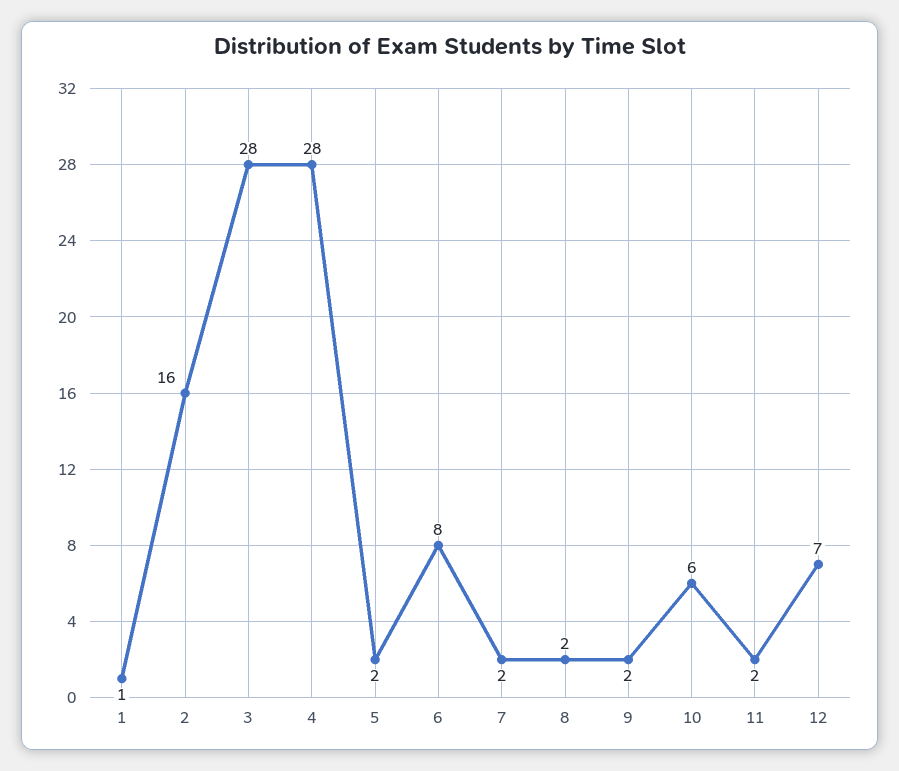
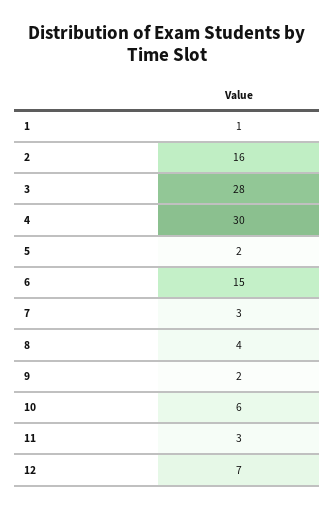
  {
    "1": 1,
    "2": 16,
    "3": 28,
-   "4": 28,
+   "4": 30,
    "5": 2,
-   "6": 8,
+   "6": 15,
-   "7": 2,
+   "7": 3,
-   "8": 2,
+   "8": 4,
    "9": 2,
    "10": 6,
-   "11": 2,
+   "11": 3,
    "12": 7
  }

